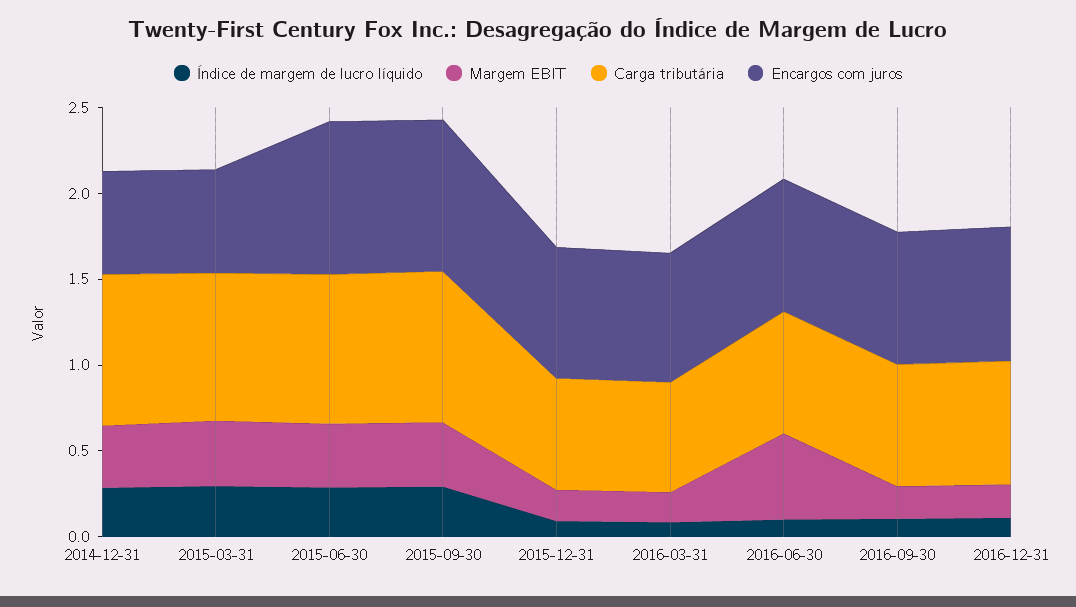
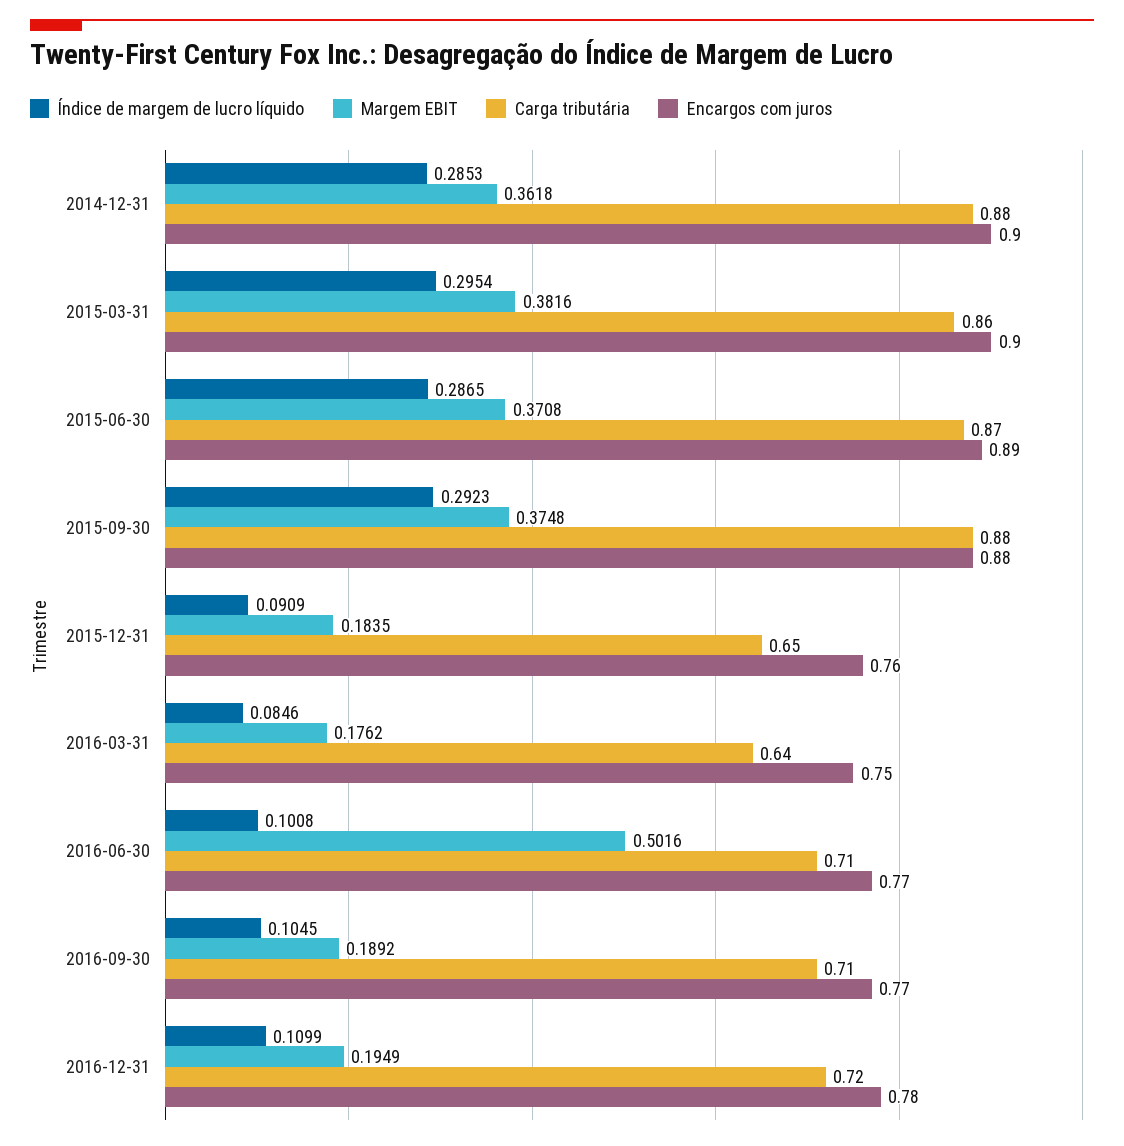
  {
    "Índice de margem de lucro líquido": {
      "2014-12-31": 0.2853,
      "2015-03-31": 0.2954,
      "2015-06-30": 0.2865,
      "2015-09-30": 0.2923,
      "2015-12-31": 0.0909,
      "2016-03-31": 0.0846,
      "2016-06-30": 0.1008,
      "2016-09-30": 0.1045,
      "2016-12-31": 0.1099
    },
    "Margem EBIT": {
      "2014-12-31": 0.3618,
      "2015-03-31": 0.3816,
      "2015-06-30": 0.3708,
      "2015-09-30": 0.3748,
      "2015-12-31": 0.1835,
      "2016-03-31": 0.1762,
      "2016-06-30": 0.5016,
      "2016-09-30": 0.1892,
      "2016-12-31": 0.1949
    },
    "Carga tributária": {
      "2014-12-31": 0.88,
      "2015-03-31": 0.86,
      "2015-06-30": 0.87,
      "2015-09-30": 0.88,
      "2015-12-31": 0.65,
      "2016-03-31": 0.64,
      "2016-06-30": 0.71,
      "2016-09-30": 0.71,
      "2016-12-31": 0.72
    },
    "Encargos com juros": {
-     "2014-12-31": 0.6,
+     "2014-12-31": 0.9,
-     "2015-03-31": 0.6,
+     "2015-03-31": 0.9,
      "2015-06-30": 0.89,
      "2015-09-30": 0.88,
      "2015-12-31": 0.76,
      "2016-03-31": 0.75,
      "2016-06-30": 0.77,
      "2016-09-30": 0.77,
      "2016-12-31": 0.78
    }
  }

